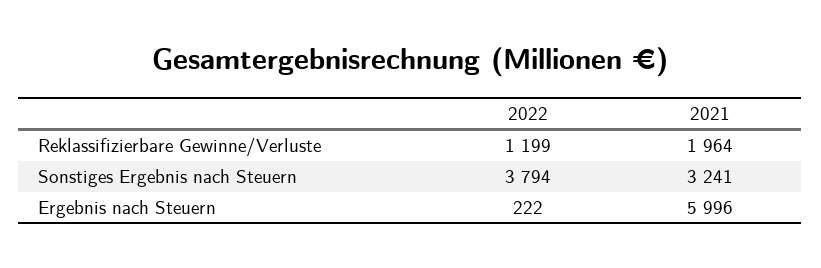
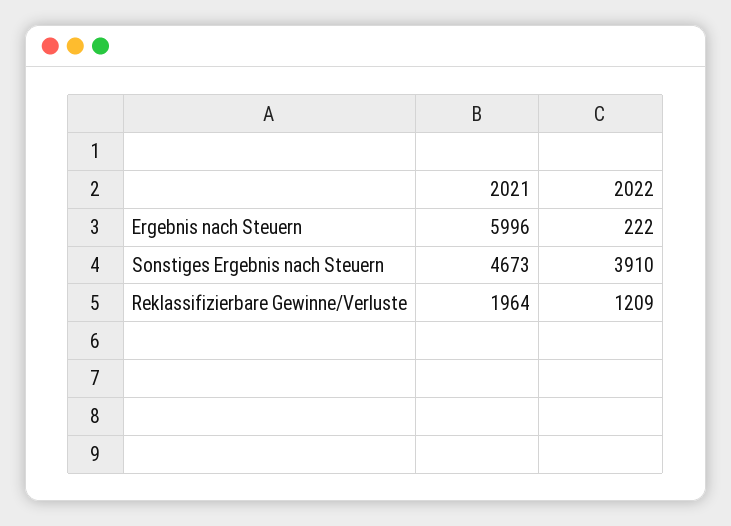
  {
    "2022": {
-     "Reklassifizierbare Gewinne/Verluste": 1199,
+     "Reklassifizierbare Gewinne/Verluste": 1209,
-     "Sonstiges Ergebnis nach Steuern": 3794,
+     "Sonstiges Ergebnis nach Steuern": 3910,
      "Ergebnis nach Steuern": 222
    },
    "2021": {
      "Reklassifizierbare Gewinne/Verluste": 1964,
-     "Sonstiges Ergebnis nach Steuern": 3241,
+     "Sonstiges Ergebnis nach Steuern": 4673,
      "Ergebnis nach Steuern": 5996
    }
  }

